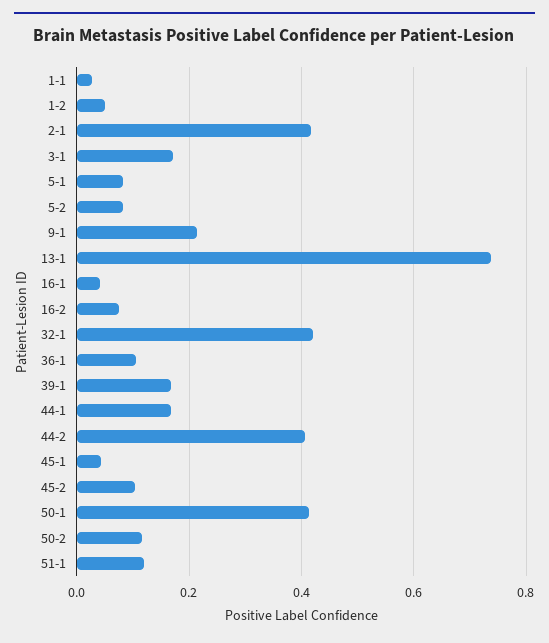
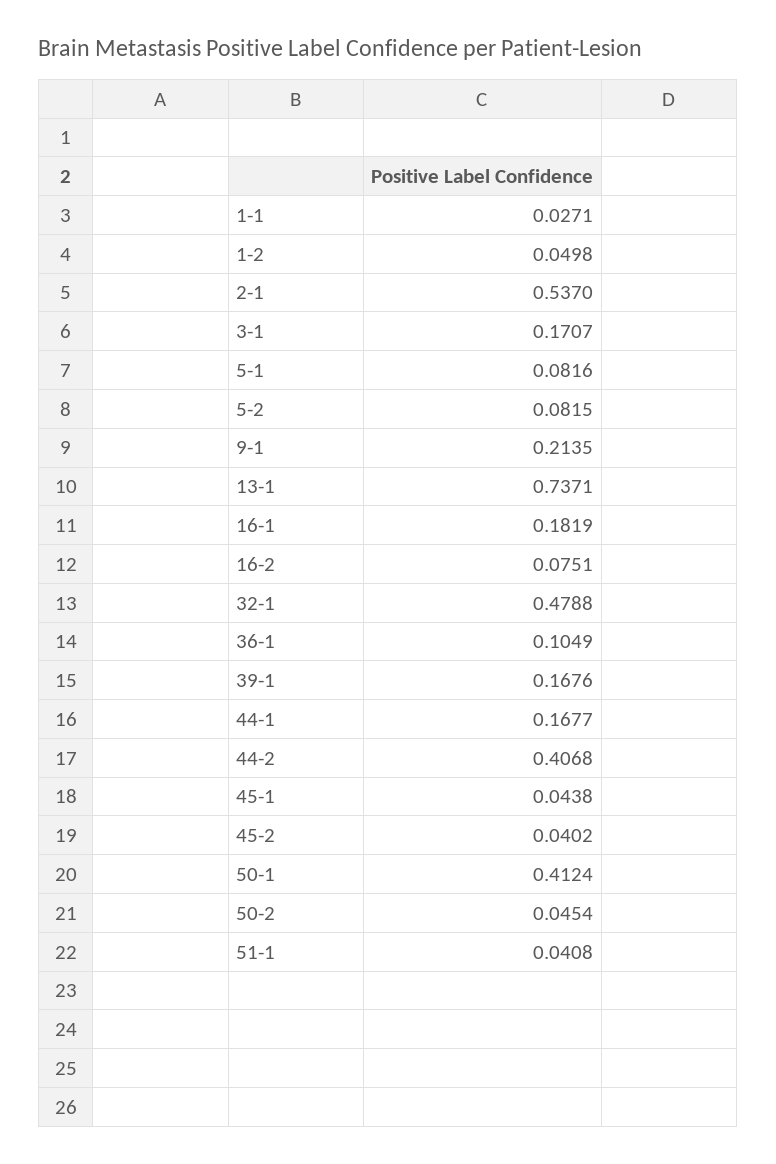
  {
    "1-1": 0.0271,
    "1-2": 0.0498,
-   "2-1": 0.42,
+   "2-1": 0.537,
    "3-1": 0.1707,
    "5-1": 0.0816,
    "5-2": 0.0815,
    "9-1": 0.2135,
    "13-1": 0.7371,
-   "16-1": 0.04,
+   "16-1": 0.1819,
    "16-2": 0.0751,
-   "32-1": 0.42,
+   "32-1": 0.4788,
    "36-1": 0.1049,
    "39-1": 0.1676,
    "44-1": 0.1677,
    "44-2": 0.4068,
    "45-1": 0.0438,
-   "45-2": 0.1,
+   "45-2": 0.0402,
    "50-1": 0.4124,
-   "50-2": 0.12,
+   "50-2": 0.0454,
-   "51-1": 0.12
+   "51-1": 0.0408
  }

